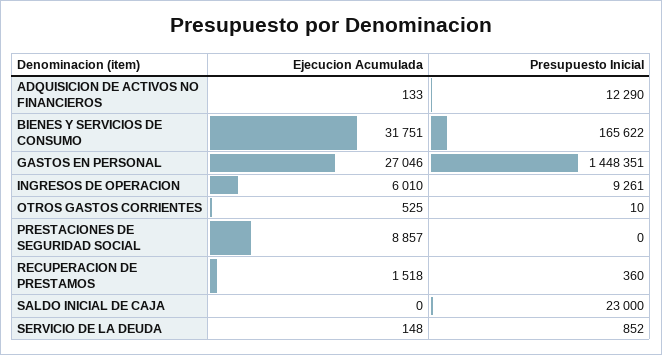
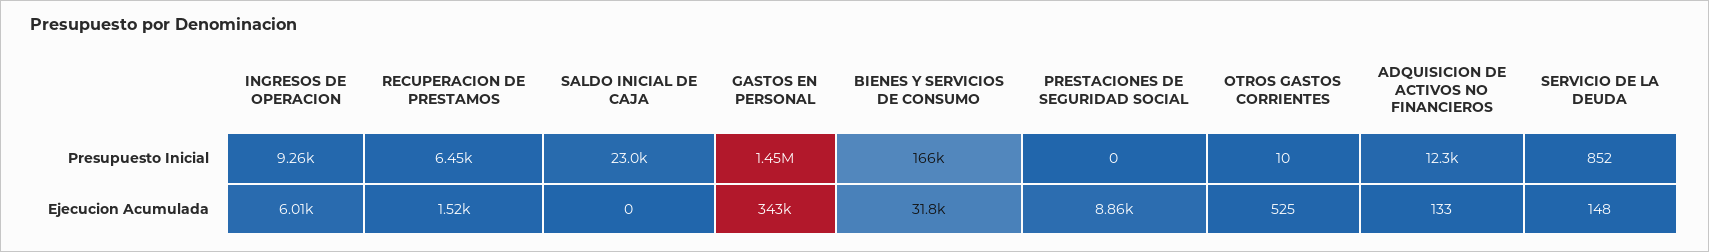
  {
    "Ejecucion Acumulada": {
      "ADQUISICION DE ACTIVOS NO FINANCIEROS": 133,
      "BIENES Y SERVICIOS DE CONSUMO": 31751,
-     "GASTOS EN PERSONAL": 27046,
+     "GASTOS EN PERSONAL": 343000,
      "INGRESOS DE OPERACION": 6010,
      "OTROS GASTOS CORRIENTES": 525,
      "PRESTACIONES DE SEGURIDAD SOCIAL": 8857,
      "RECUPERACION DE PRESTAMOS": 1518,
      "SALDO INICIAL DE CAJA": 0,
      "SERVICIO DE LA DEUDA": 148
    },
    "Presupuesto Inicial": {
      "ADQUISICION DE ACTIVOS NO FINANCIEROS": 12290,
      "BIENES Y SERVICIOS DE CONSUMO": 165622,
      "GASTOS EN PERSONAL": 1448351,
      "INGRESOS DE OPERACION": 9261,
      "OTROS GASTOS CORRIENTES": 10,
      "PRESTACIONES DE SEGURIDAD SOCIAL": 0,
-     "RECUPERACION DE PRESTAMOS": 360,
+     "RECUPERACION DE PRESTAMOS": 6450,
      "SALDO INICIAL DE CAJA": 23000,
      "SERVICIO DE LA DEUDA": 852
    }
  }

